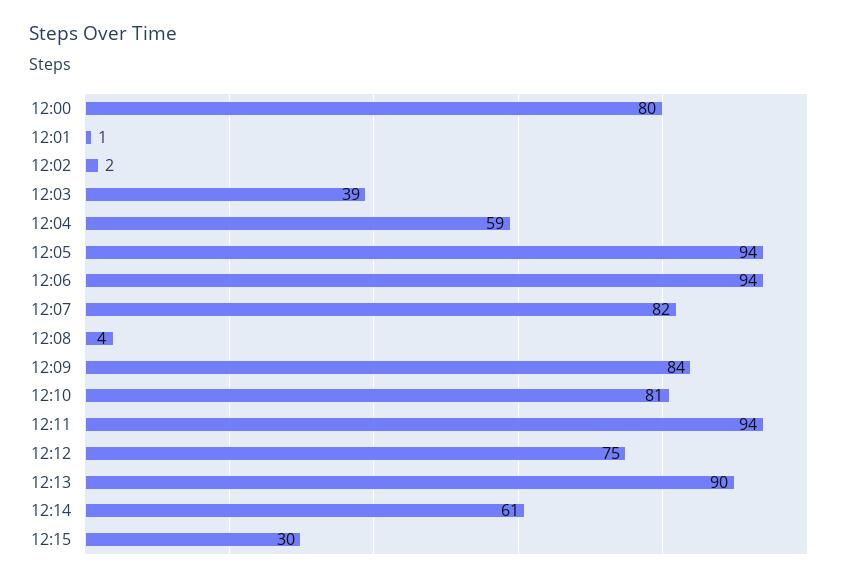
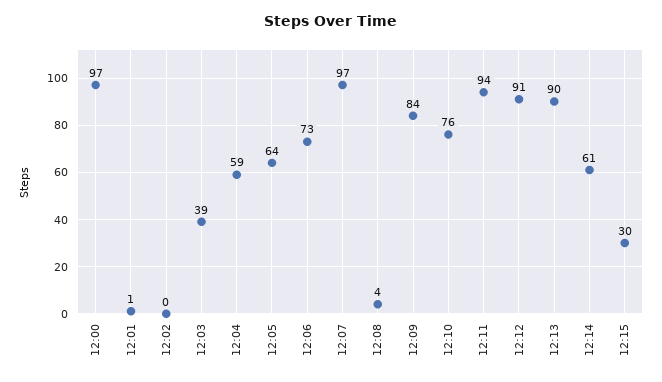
  {
-   "12:00": 80,
+   "12:00": 97,
    "12:01": 1,
-   "12:02": 2,
+   "12:02": 0,
    "12:03": 39,
    "12:04": 59,
-   "12:05": 94,
+   "12:05": 64,
-   "12:06": 94,
+   "12:06": 73,
-   "12:07": 82,
+   "12:07": 97,
    "12:08": 4,
    "12:09": 84,
-   "12:10": 81,
+   "12:10": 76,
    "12:11": 94,
-   "12:12": 75,
+   "12:12": 91,
    "12:13": 90,
    "12:14": 61,
    "12:15": 30
  }

